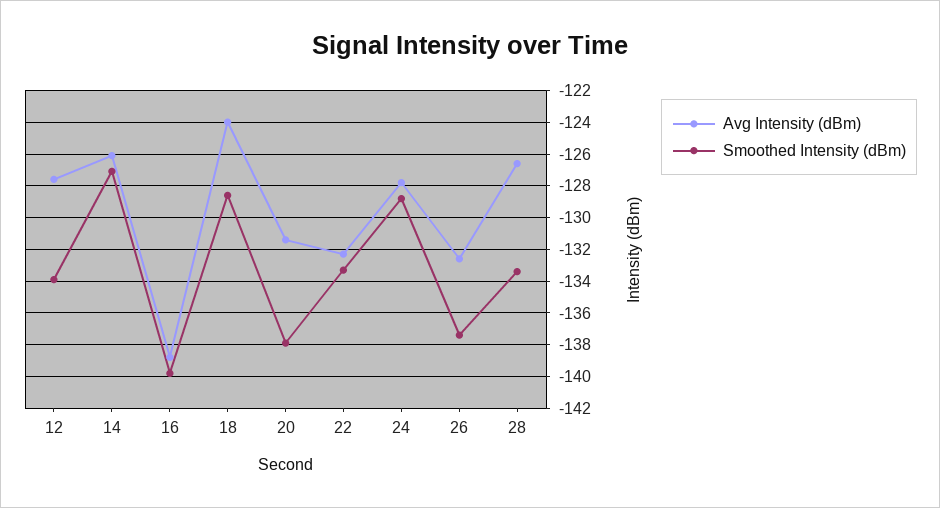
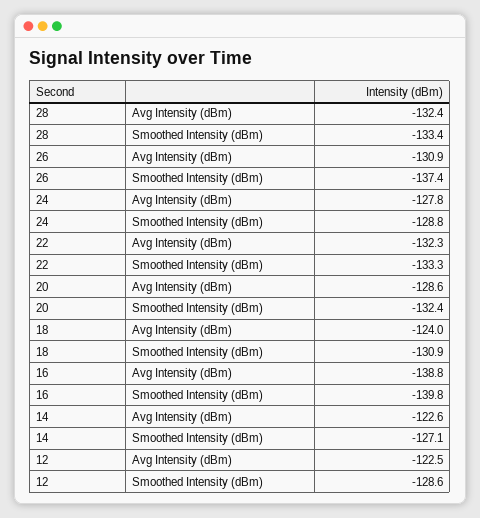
  {
    "Avg Intensity (dBm)": {
-     "12": -127.5,
+     "12": -122.5,
-     "14": -126,
+     "14": -122.6,
      "16": -138.8,
      "18": -124,
-     "20": -131.5,
+     "20": -128.6,
      "22": -132.3,
      "24": -127.8,
-     "26": -132.5,
+     "26": -130.9,
-     "28": -126.5
+     "28": -132.4
    },
    "Smoothed Intensity (dBm)": {
-     "12": -134,
+     "12": -128.6,
      "14": -127.1,
      "16": -139.8,
-     "18": -128.5,
+     "18": -130.9,
-     "20": -138,
+     "20": -132.4,
      "22": -133.3,
      "24": -128.8,
      "26": -137.4,
      "28": -133.4
    }
  }

